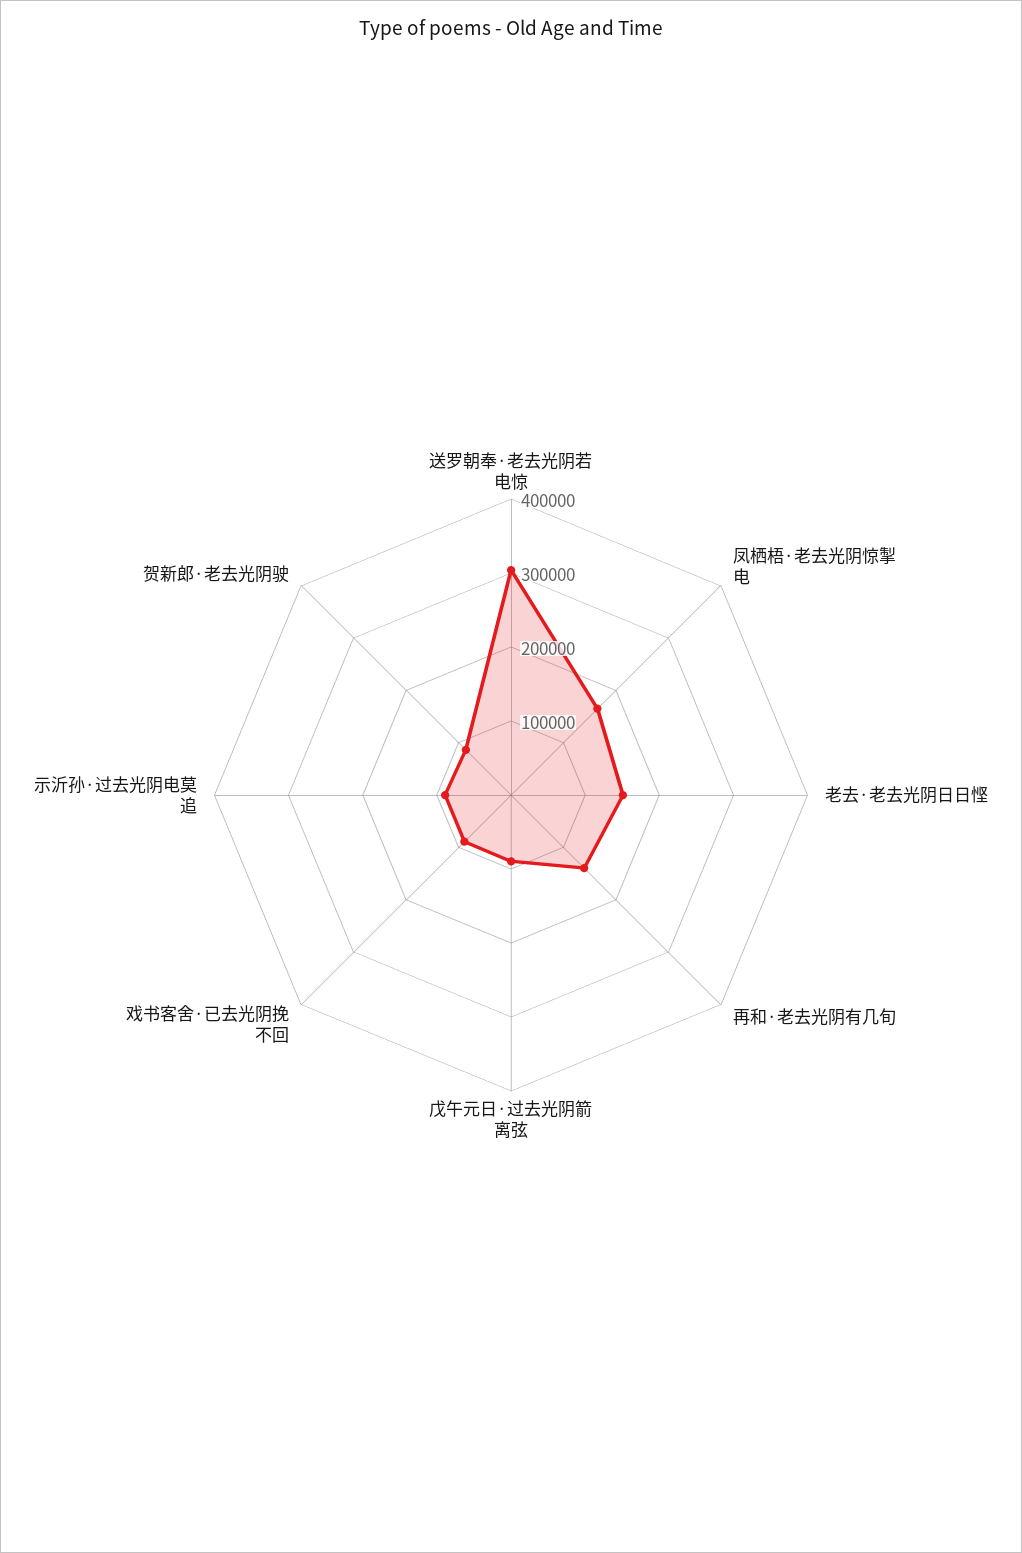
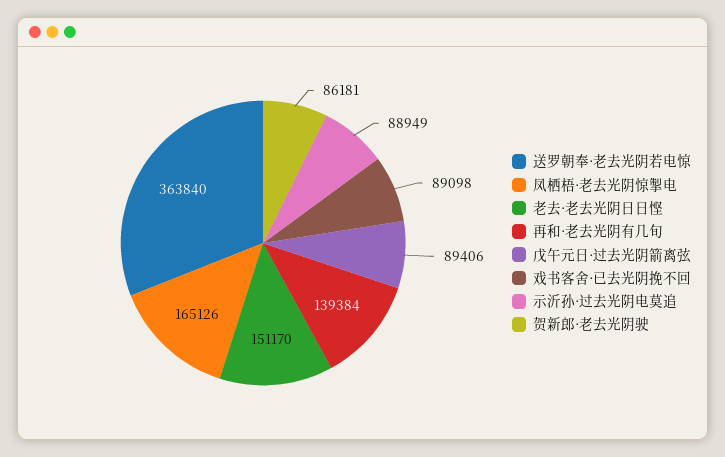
  {
-   "送罗朝奉·老去光阴若电惊": 300000,
+   "送罗朝奉·老去光阴若电惊": 363840,
    "凤栖梧·老去光阴惊掣电": 165126,
    "老去·老去光阴日日悭": 151170,
    "再和·老去光阴有几旬": 139384,
    "戊午元日·过去光阴箭离弦": 89406,
    "戏书客舍·已去光阴挽不回": 89098,
    "示沂孙·过去光阴电莫追": 88949,
    "贺新郎·老去光阴驶": 86181
  }

